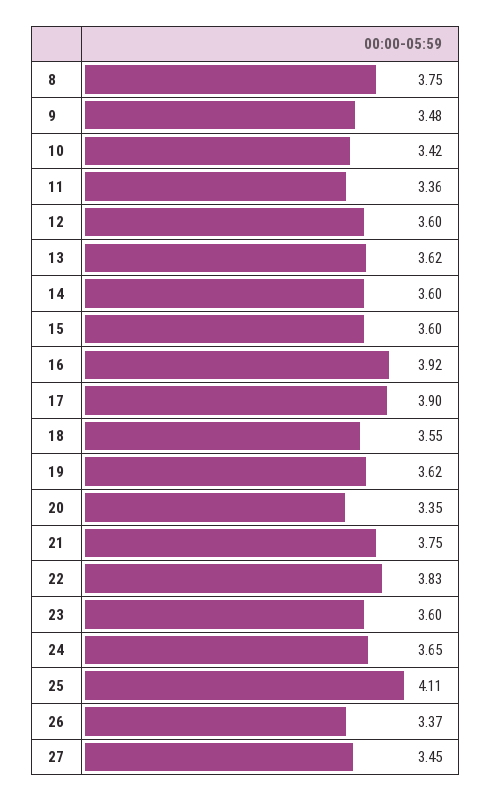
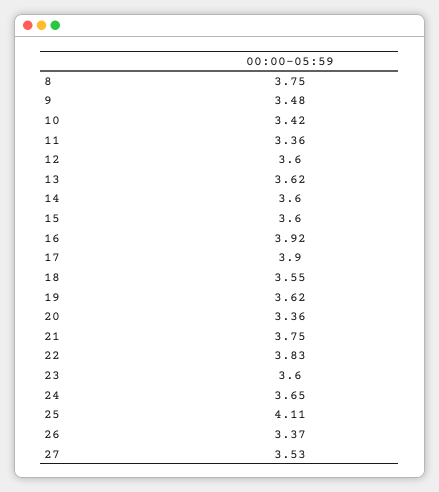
  {
    "8": 3.75,
    "9": 3.48,
    "10": 3.42,
    "11": 3.36,
    "12": 3.6,
    "13": 3.62,
    "14": 3.6,
    "15": 3.6,
    "16": 3.92,
    "17": 3.9,
    "18": 3.55,
    "19": 3.62,
-   "20": 3.35,
+   "20": 3.36,
    "21": 3.75,
    "22": 3.83,
    "23": 3.6,
    "24": 3.65,
    "25": 4.11,
    "26": 3.37,
-   "27": 3.45
+   "27": 3.53
  }

